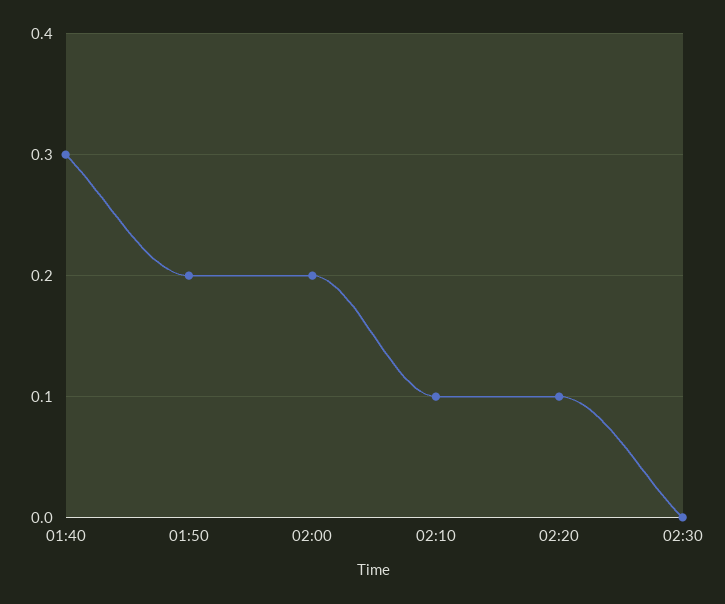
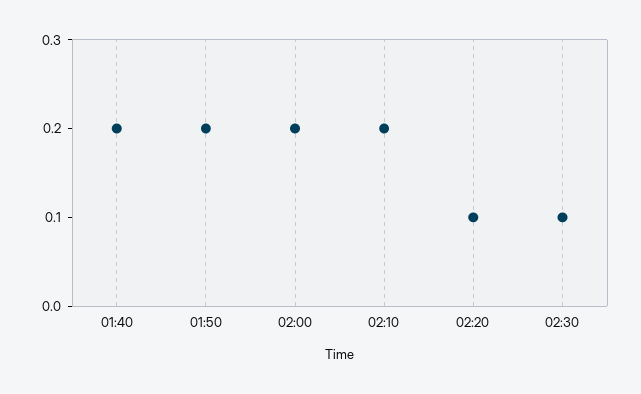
  {
-   "01:40": 0.3,
+   "01:40": 0.2,
    "01:50": 0.2,
    "02:00": 0.2,
-   "02:10": 0.1,
+   "02:10": 0.2,
    "02:20": 0.1,
-   "02:30": 0
+   "02:30": 0.1
  }

